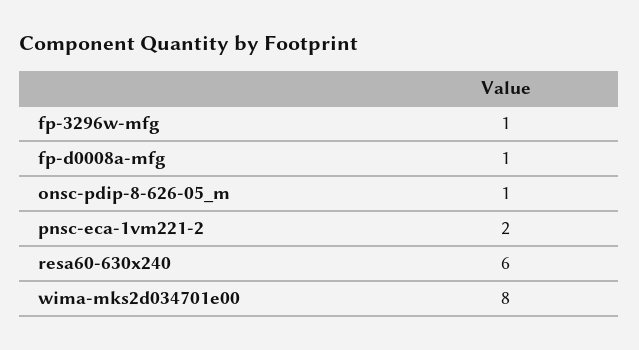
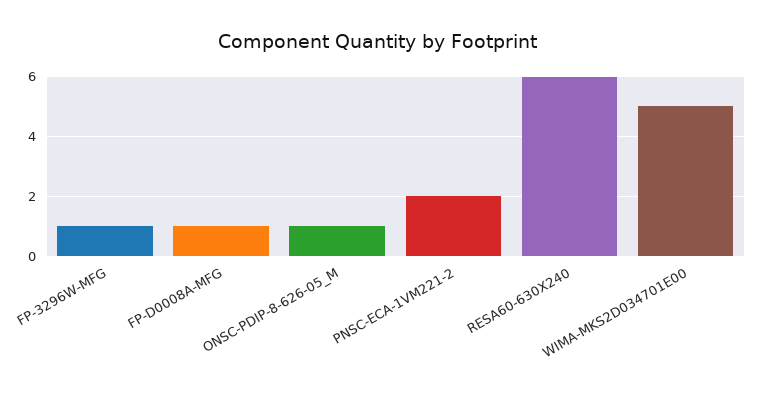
  {
    "fp-3296w-mfg": 1,
    "fp-d0008a-mfg": 1,
    "onsc-pdip-8-626-05_m": 1,
    "pnsc-eca-1vm221-2": 2,
    "resa60-630x240": 6,
-   "wima-mks2d034701e00": 8
+   "wima-mks2d034701e00": 5
  }

